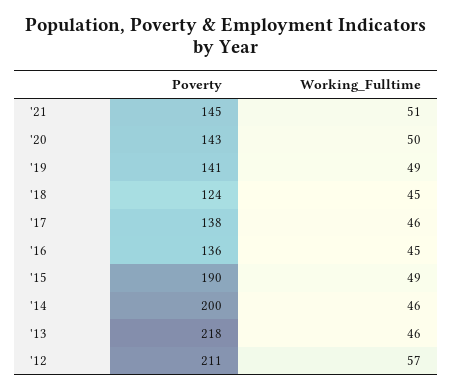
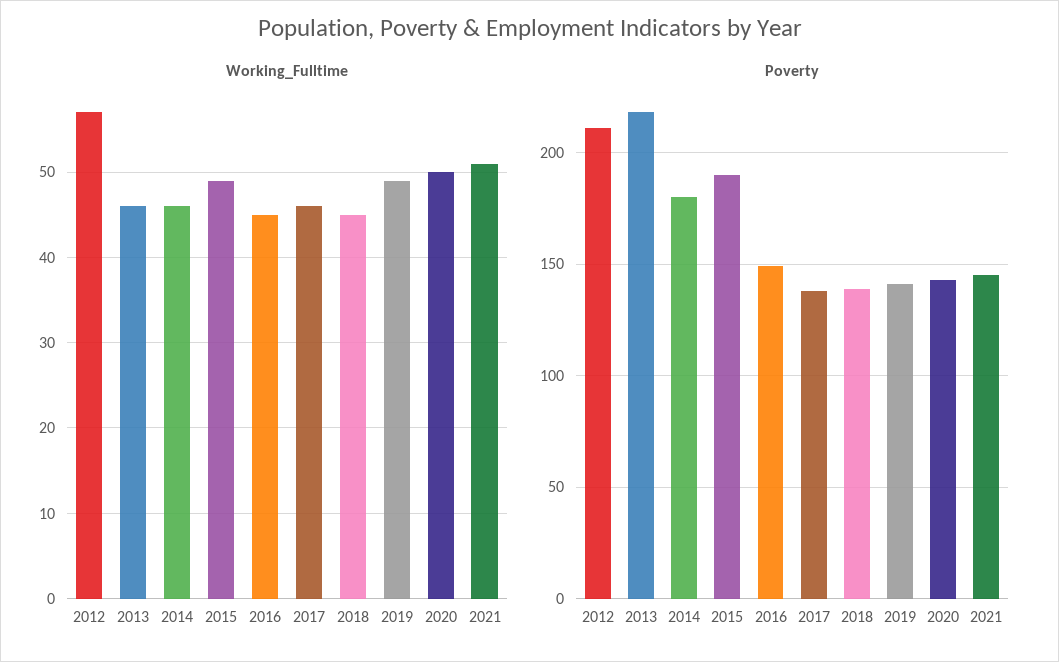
  {
    "Poverty": {
      "'21": 145,
      "'20": 143,
      "'19": 141,
-     "'18": 124,
+     "'18": 140,
      "'17": 138,
-     "'16": 136,
+     "'16": 150,
      "'15": 190,
-     "'14": 200,
+     "'14": 180,
      "'13": 218,
      "'12": 211
    },
    "Working_Fulltime": {
      "'21": 51,
      "'20": 50,
      "'19": 49,
      "'18": 45,
      "'17": 46,
      "'16": 45,
      "'15": 49,
      "'14": 46,
      "'13": 46,
      "'12": 57
    }
  }

